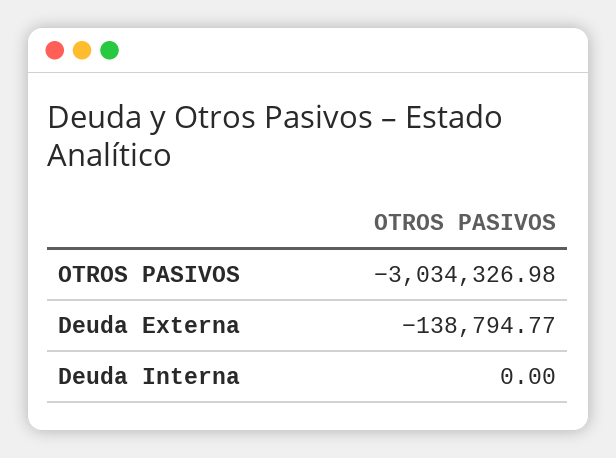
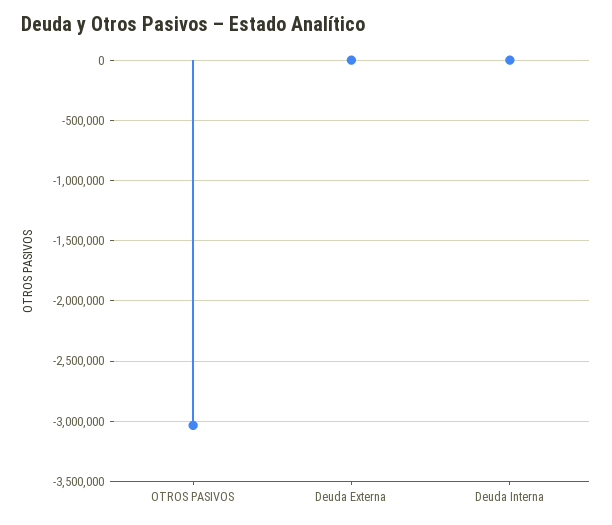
  {
    "OTROS PASIVOS": -3034326.98,
-   "Deuda Externa": -138794.77,
+   "Deuda Externa": 0,
    "Deuda Interna": 0
  }

